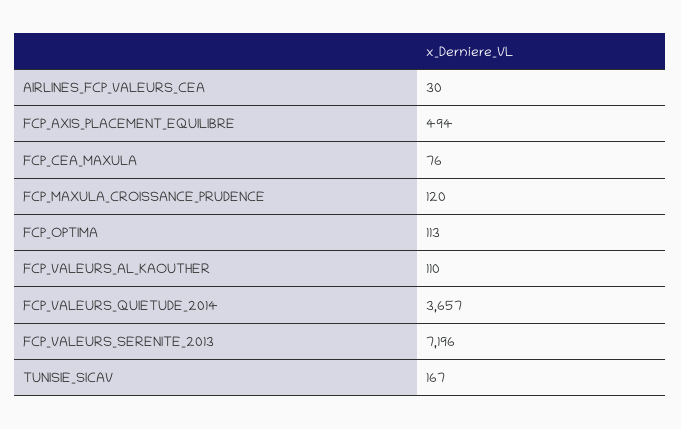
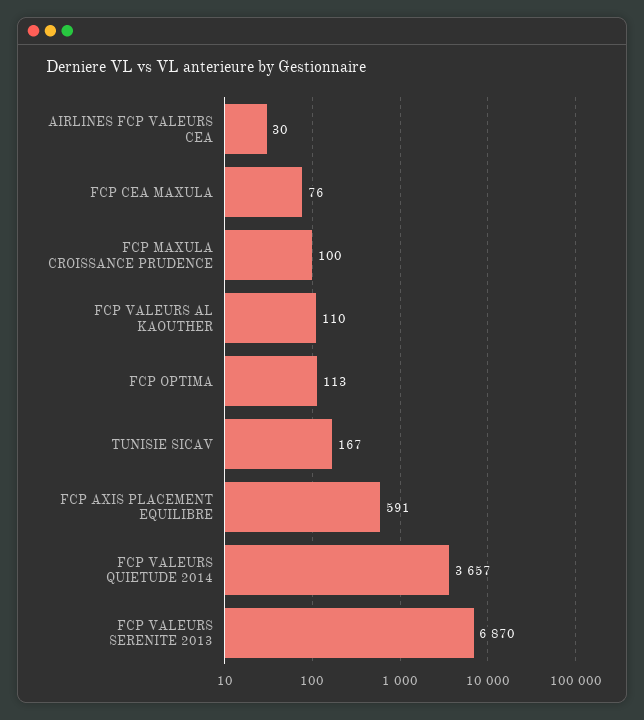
  {
    "AIRLINES_FCP_VALEURS_CEA": 30,
-   "FCP_AXIS_PLACEMENT_EQUILIBRE": 494,
+   "FCP_AXIS_PLACEMENT_EQUILIBRE": 591,
    "FCP_CEA_MAXULA": 76,
-   "FCP_MAXULA_CROISSANCE_PRUDENCE": 120,
+   "FCP_MAXULA_CROISSANCE_PRUDENCE": 100,
    "FCP_OPTIMA": 113,
    "FCP_VALEURS_AL_KAOUTHER": 110,
    "FCP_VALEURS_QUIETUDE_2014": 3657,
-   "FCP_VALEURS_SERENITE_2013": 7196,
+   "FCP_VALEURS_SERENITE_2013": 6870,
    "TUNISIE_SICAV": 167
  }

